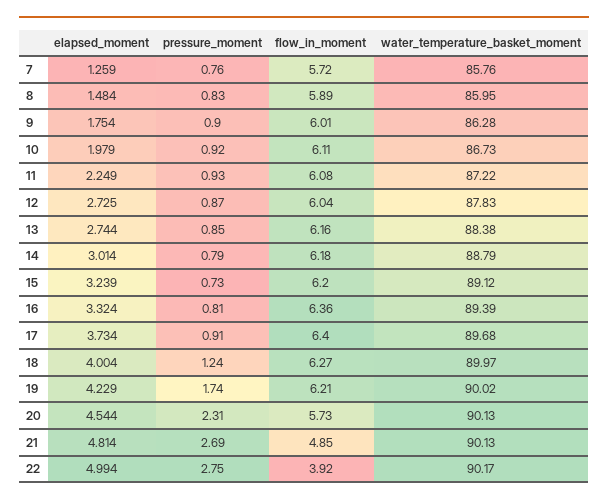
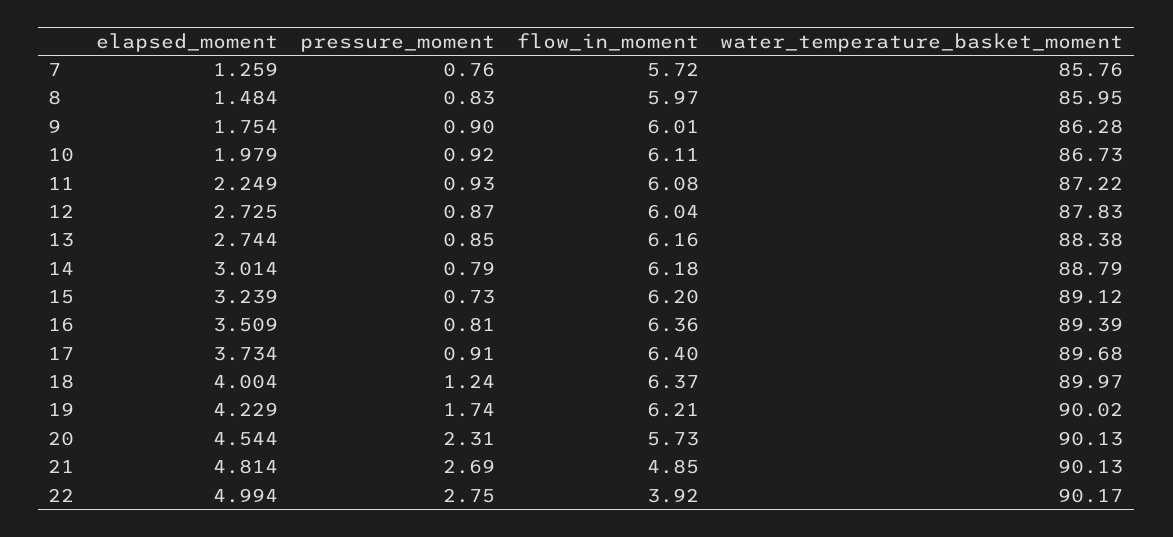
  {
    "elapsed_moment": {
      "7": 1.259,
      "8": 1.484,
      "9": 1.754,
      "10": 1.979,
      "11": 2.249,
      "12": 2.725,
      "13": 2.744,
      "14": 3.014,
      "15": 3.239,
-     "16": 3.324,
+     "16": 3.509,
      "17": 3.734,
      "18": 4.004,
      "19": 4.229,
      "20": 4.544,
      "21": 4.814,
      "22": 4.994
    },
    "pressure_moment": {
      "7": 0.76,
      "8": 0.83,
      "9": 0.9,
      "10": 0.92,
      "11": 0.93,
      "12": 0.87,
      "13": 0.85,
      "14": 0.79,
      "15": 0.73,
      "16": 0.81,
      "17": 0.91,
      "18": 1.24,
      "19": 1.74,
      "20": 2.31,
      "21": 2.69,
      "22": 2.75
    },
    "flow_in_moment": {
      "7": 5.72,
-     "8": 5.89,
+     "8": 5.97,
      "9": 6.01,
      "10": 6.11,
      "11": 6.08,
      "12": 6.04,
      "13": 6.16,
      "14": 6.18,
      "15": 6.2,
      "16": 6.36,
      "17": 6.4,
-     "18": 6.27,
+     "18": 6.37,
      "19": 6.21,
      "20": 5.73,
      "21": 4.85,
      "22": 3.92
    },
    "water_temperature_basket_moment": {
      "7": 85.76,
      "8": 85.95,
      "9": 86.28,
      "10": 86.73,
      "11": 87.22,
      "12": 87.83,
      "13": 88.38,
      "14": 88.79,
      "15": 89.12,
      "16": 89.39,
      "17": 89.68,
      "18": 89.97,
      "19": 90.02,
      "20": 90.13,
      "21": 90.13,
      "22": 90.17
    }
  }

